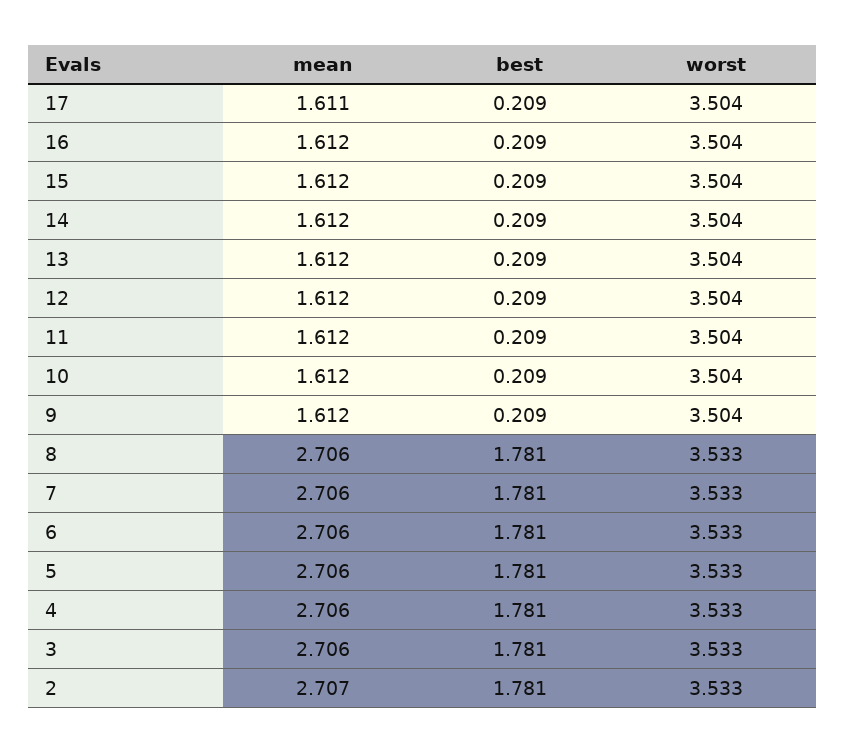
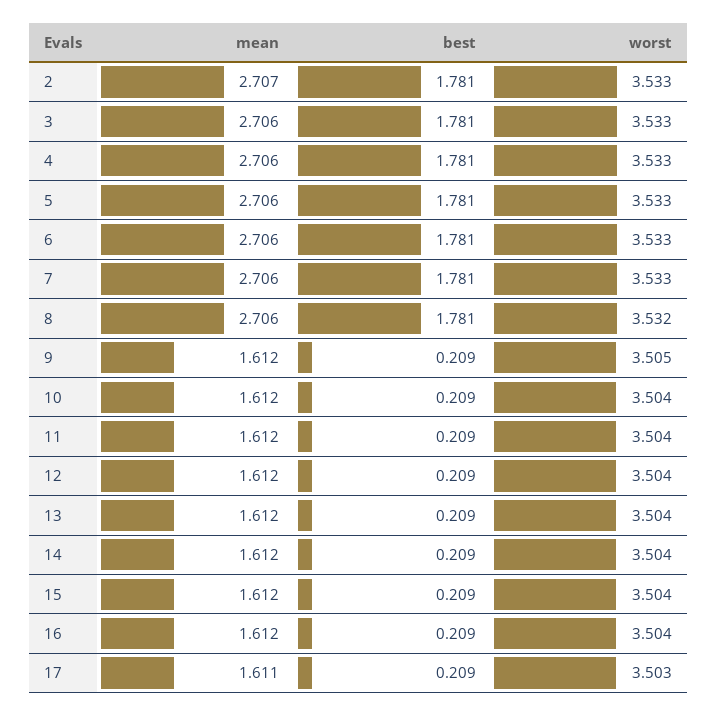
  {
    "mean": {
      "17": 1.611,
      "16": 1.612,
      "15": 1.612,
      "14": 1.612,
      "13": 1.612,
      "12": 1.612,
      "11": 1.612,
      "10": 1.612,
      "9": 1.612,
      "8": 2.706,
      "7": 2.706,
      "6": 2.706,
      "5": 2.706,
      "4": 2.706,
      "3": 2.706,
      "2": 2.707
    },
    "best": {
      "17": 0.209,
      "16": 0.209,
      "15": 0.209,
      "14": 0.209,
      "13": 0.209,
      "12": 0.209,
      "11": 0.209,
      "10": 0.209,
      "9": 0.209,
      "8": 1.781,
      "7": 1.781,
      "6": 1.781,
      "5": 1.781,
      "4": 1.781,
      "3": 1.781,
      "2": 1.781
    },
    "worst": {
-     "17": 3.504,
+     "17": 3.503,
      "16": 3.504,
      "15": 3.504,
      "14": 3.504,
      "13": 3.504,
      "12": 3.504,
      "11": 3.504,
      "10": 3.504,
-     "9": 3.504,
+     "9": 3.505,
-     "8": 3.533,
+     "8": 3.532,
      "7": 3.533,
      "6": 3.533,
      "5": 3.533,
      "4": 3.533,
      "3": 3.533,
      "2": 3.533
    }
  }

